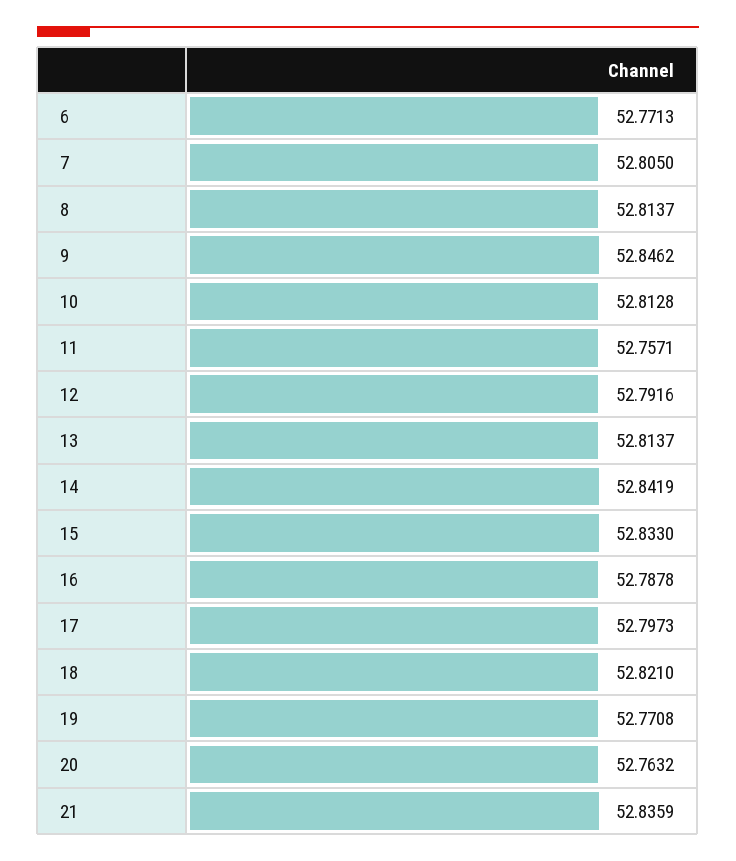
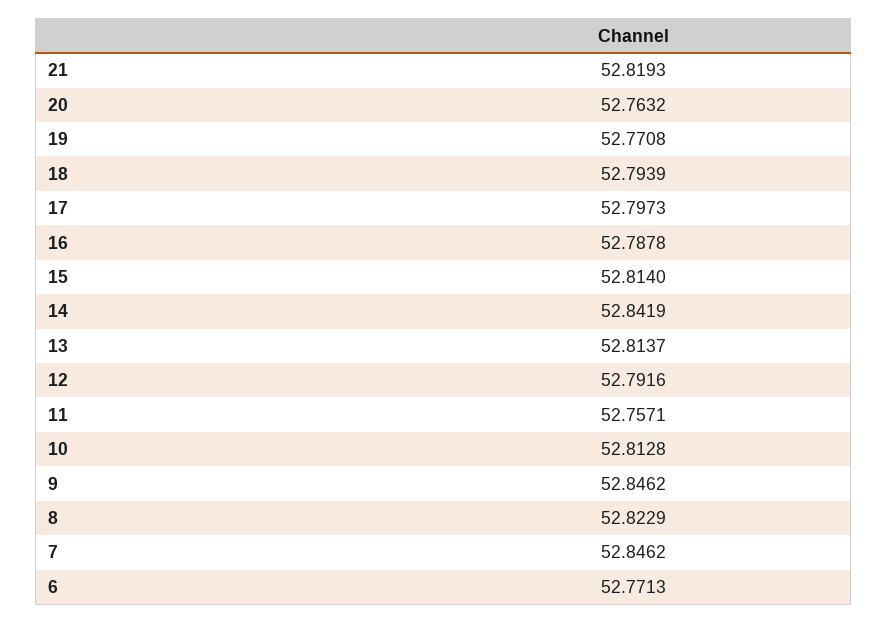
  {
    "6": 52.7713,
-   "7": 52.805,
+   "7": 52.8462,
-   "8": 52.8137,
+   "8": 52.8229,
    "9": 52.8462,
    "10": 52.8128,
    "11": 52.7571,
    "12": 52.7916,
    "13": 52.8137,
    "14": 52.8419,
-   "15": 52.833,
+   "15": 52.814,
    "16": 52.7878,
    "17": 52.7973,
-   "18": 52.821,
+   "18": 52.7939,
    "19": 52.7708,
    "20": 52.7632,
-   "21": 52.8359
+   "21": 52.8193
  }

